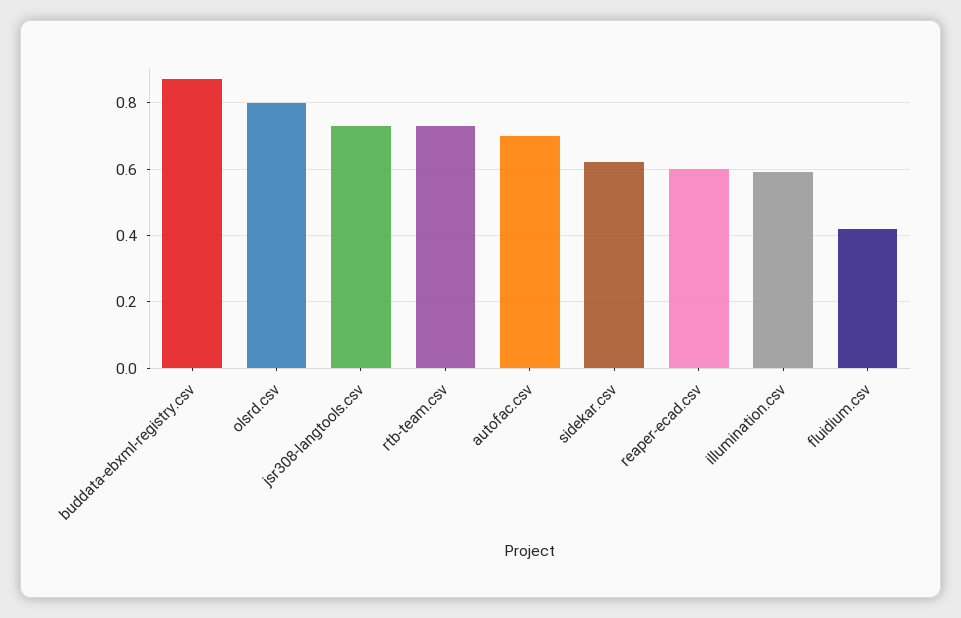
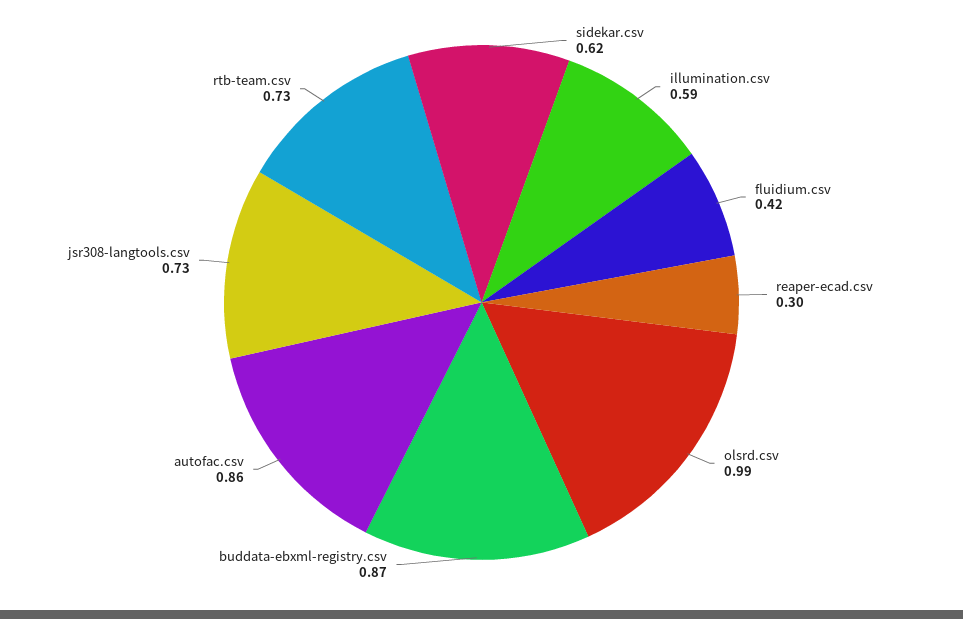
  {
    "buddata-ebxml-registry.csv": 0.87,
-   "olsrd.csv": 0.8,
+   "olsrd.csv": 0.99,
    "jsr308-langtools.csv": 0.73,
    "rtb-team.csv": 0.73,
-   "autofac.csv": 0.7,
+   "autofac.csv": 0.86,
    "sidekar.csv": 0.62,
-   "reaper-ecad.csv": 0.6,
+   "reaper-ecad.csv": 0.3,
    "illumination.csv": 0.59,
    "fluidium.csv": 0.42
  }

